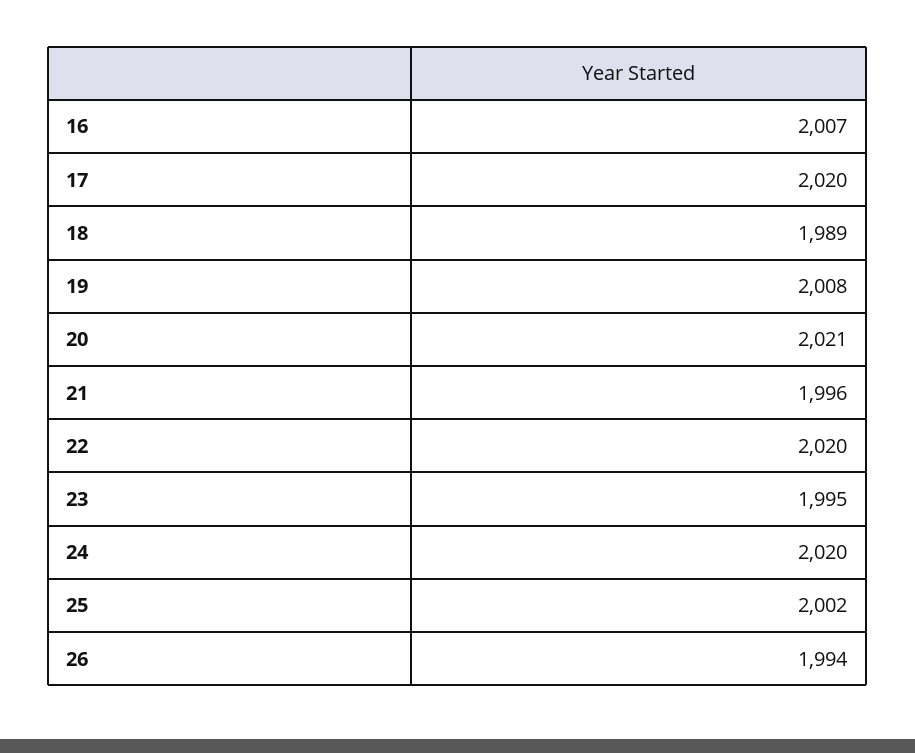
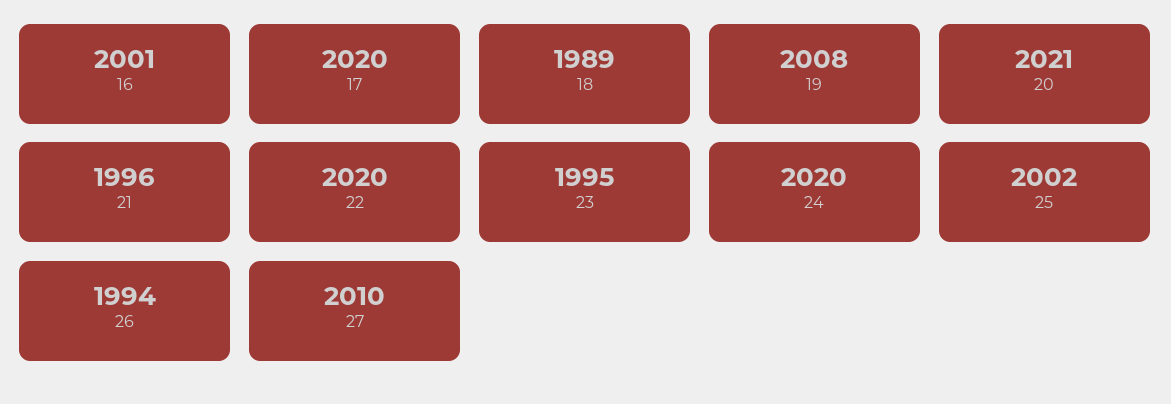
  {
-   "16": 2007,
+   "16": 2001,
    "17": 2020,
    "18": 1989,
    "19": 2008,
    "20": 2021,
    "21": 1996,
    "22": 2020,
    "23": 1995,
    "24": 2020,
    "25": 2002,
-   "26": 1994
+   "26": 1994,
+   "27": 2010
  }

